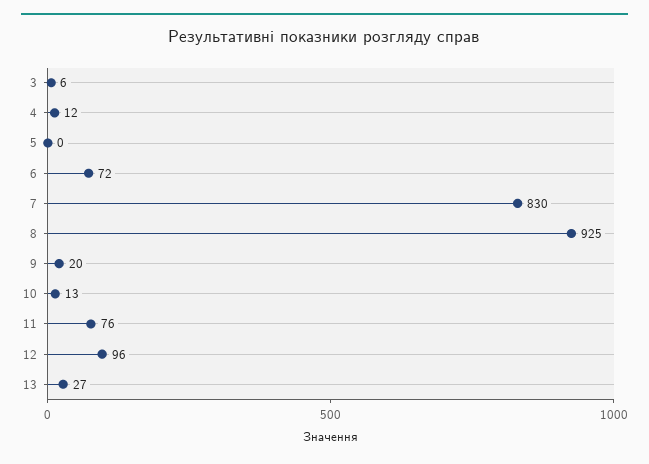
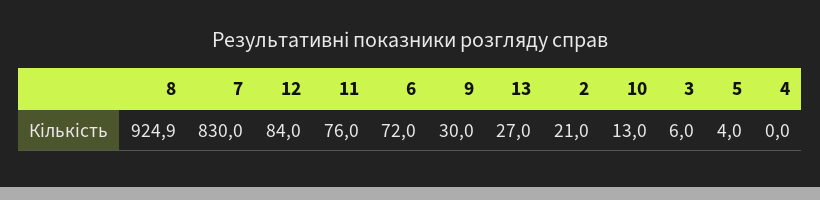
  {
    "3": 6,
-   "4": 12,
+   "4": 0,
-   "5": 0,
+   "5": 4,
    "6": 72,
    "7": 830,
    "8": 924.9,
-   "9": 20,
+   "9": 30,
    "10": 13,
    "11": 76,
-   "12": 96,
+   "12": 84,
-   "13": 27
+   "13": 27,
+   "2": 21
  }

